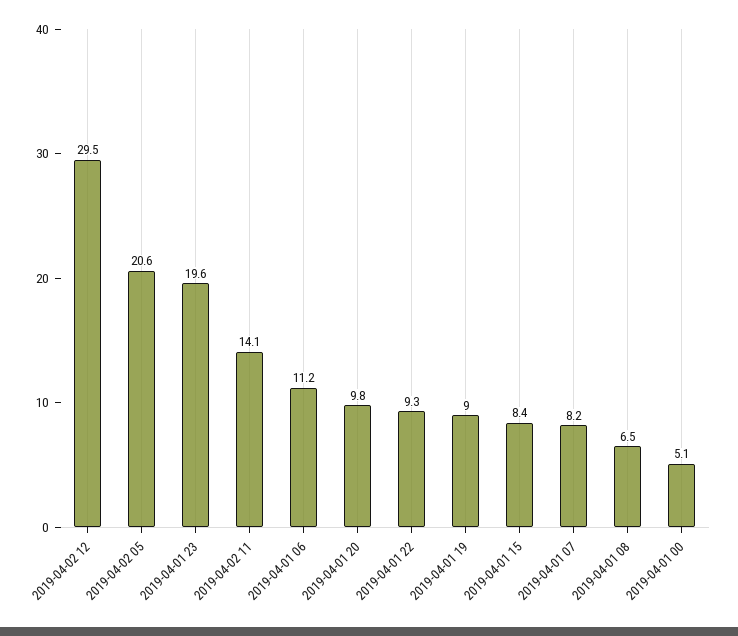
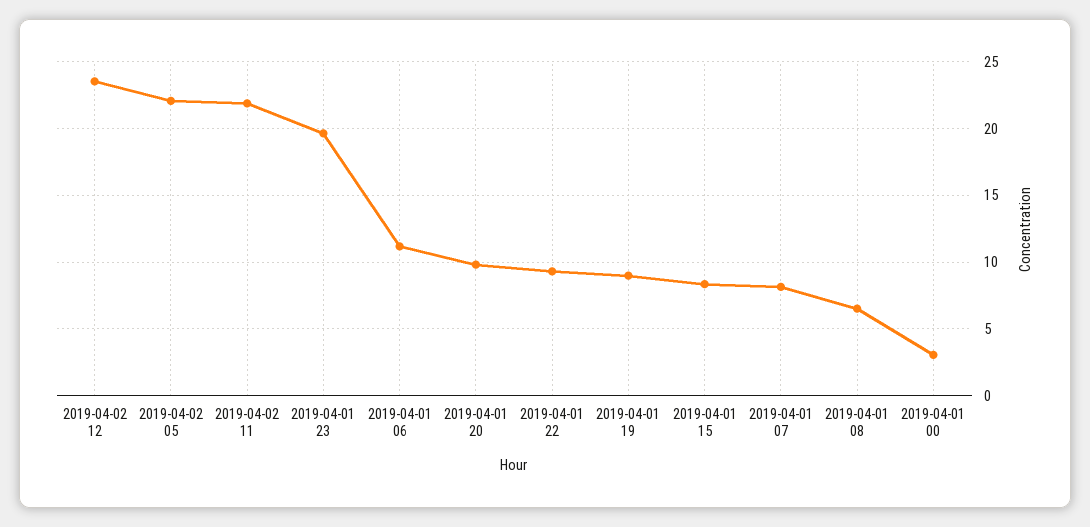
  {
-   "2019-04-02 12": 29.5,
+   "2019-04-02 12": 23.5,
-   "2019-04-02 05": 20.6,
+   "2019-04-02 05": 22,
    "2019-04-01 23": 19.6,
-   "2019-04-02 11": 14.1,
+   "2019-04-02 11": 22,
    "2019-04-01 06": 11.2,
    "2019-04-01 20": 9.8,
    "2019-04-01 22": 9.3,
    "2019-04-01 19": 9,
    "2019-04-01 15": 8.4,
    "2019-04-01 07": 8.2,
    "2019-04-01 08": 6.5,
-   "2019-04-01 00": 5.1
+   "2019-04-01 00": 3
  }

